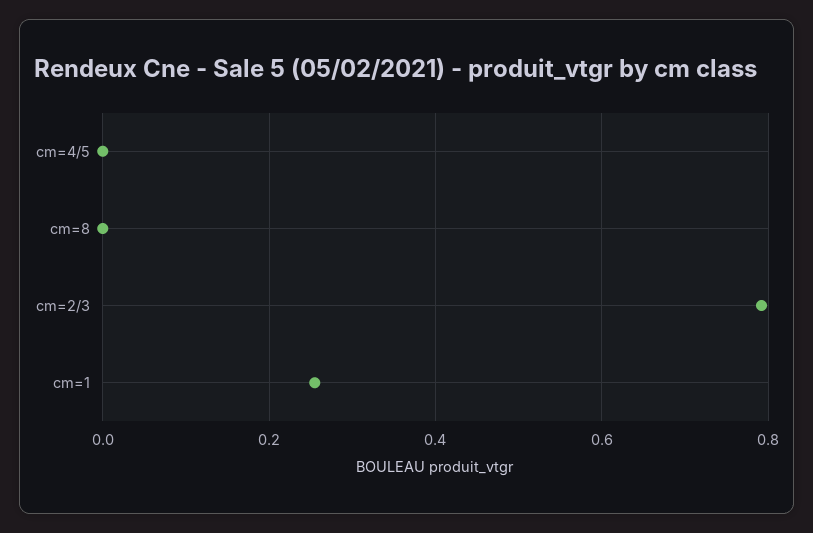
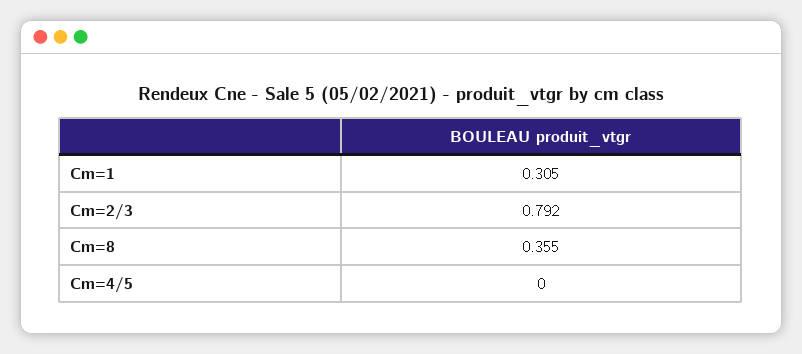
  {
    "cm=4/5": 0,
-   "cm=8": 0,
+   "cm=8": 0.355,
    "cm=2/3": 0.792,
-   "cm=1": 0.26
+   "cm=1": 0.305
  }

